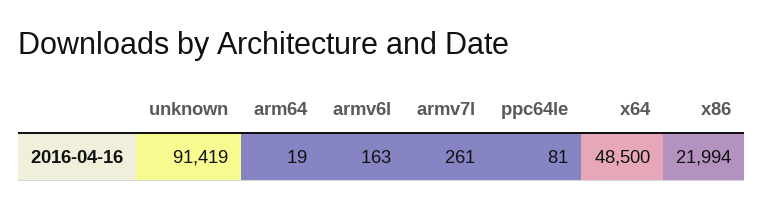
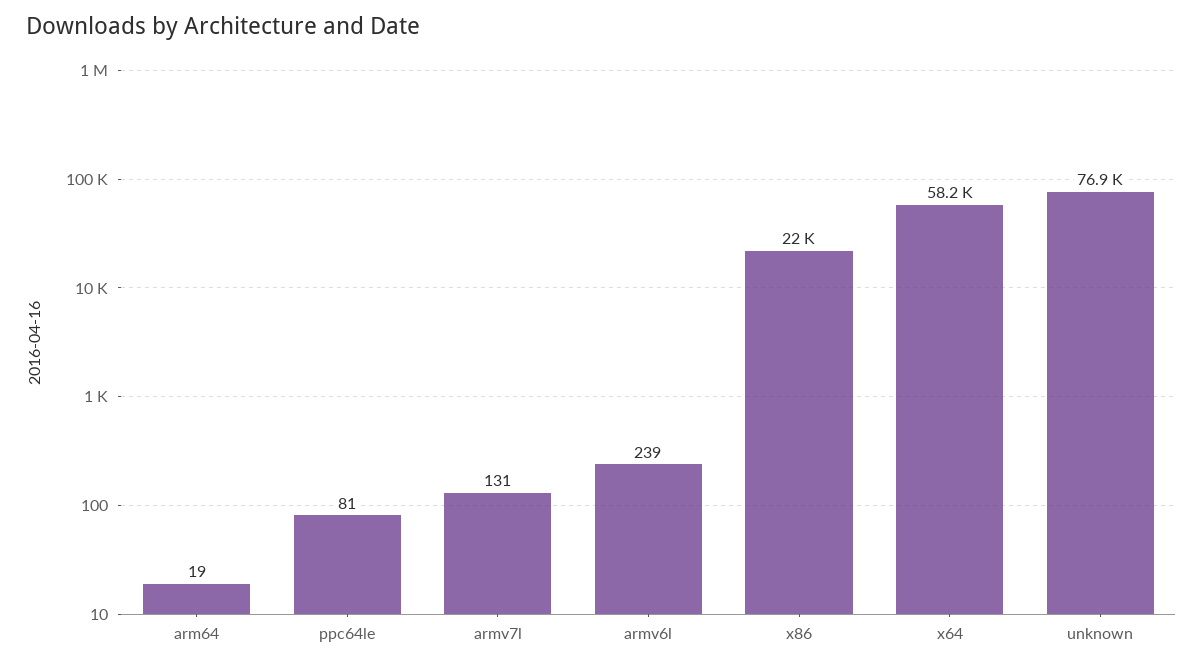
  {
-   "unknown": 91419,
+   "unknown": 76900,
    "arm64": 19,
-   "armv6l": 163,
+   "armv6l": 239,
-   "armv7l": 261,
+   "armv7l": 131,
    "ppc64le": 81,
-   "x64": 48500,
+   "x64": 58200,
    "x86": 21994
  }

